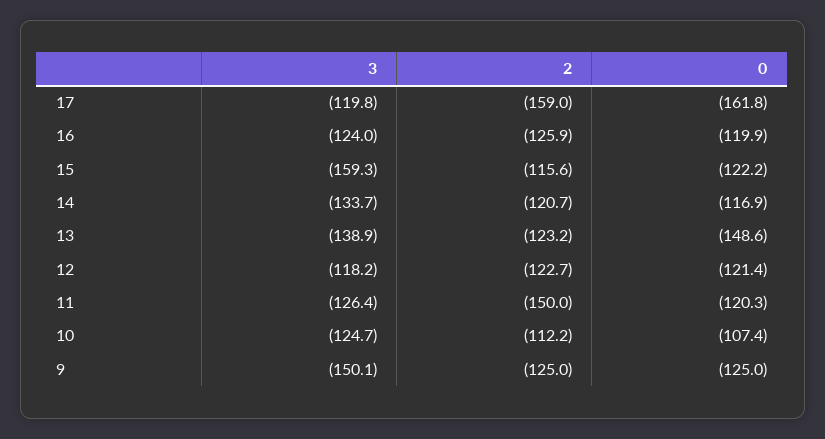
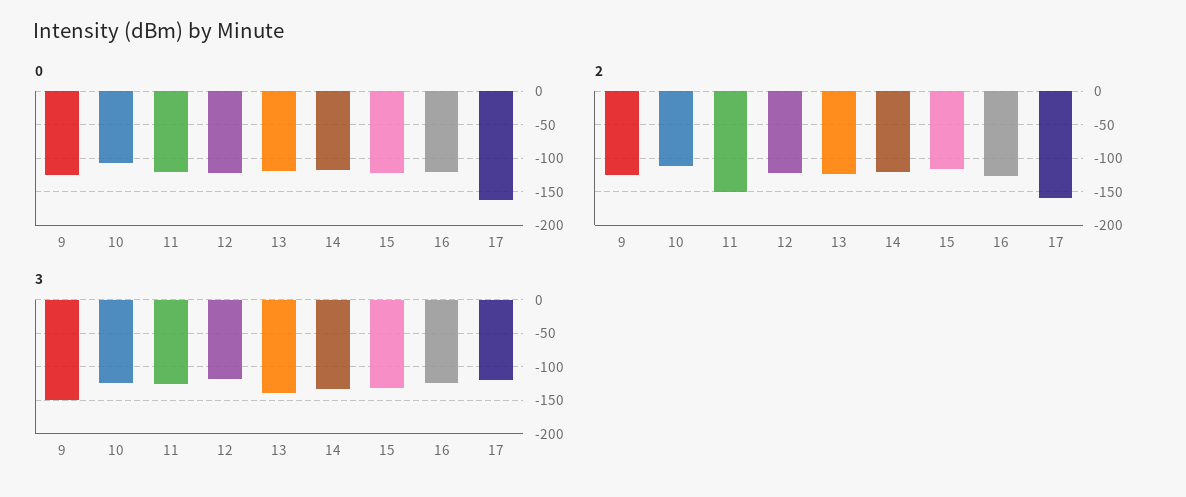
  {
    "3": {
      "17": -119.8,
      "16": -124,
-     "15": -159.3,
+     "15": -130,
      "14": -133.7,
      "13": -138.9,
      "12": -118.2,
      "11": -126.4,
      "10": -124.7,
      "9": -150.1
    },
    "2": {
      "17": -159,
      "16": -125.9,
      "15": -115.6,
      "14": -120.7,
      "13": -123.2,
      "12": -122.7,
      "11": -150,
      "10": -112.2,
      "9": -125
    },
    "0": {
      "17": -161.8,
      "16": -119.9,
      "15": -122.2,
      "14": -116.9,
-     "13": -148.6,
+     "13": -120,
      "12": -121.4,
      "11": -120.3,
      "10": -107.4,
      "9": -125
    }
  }

